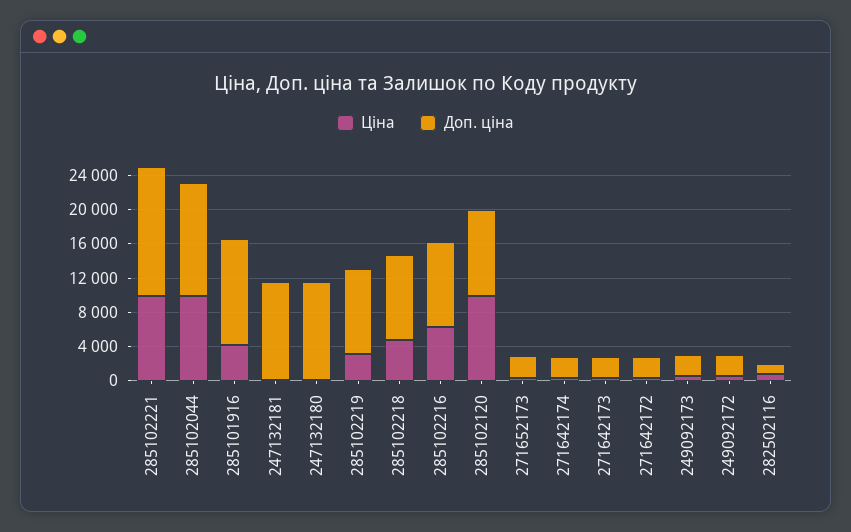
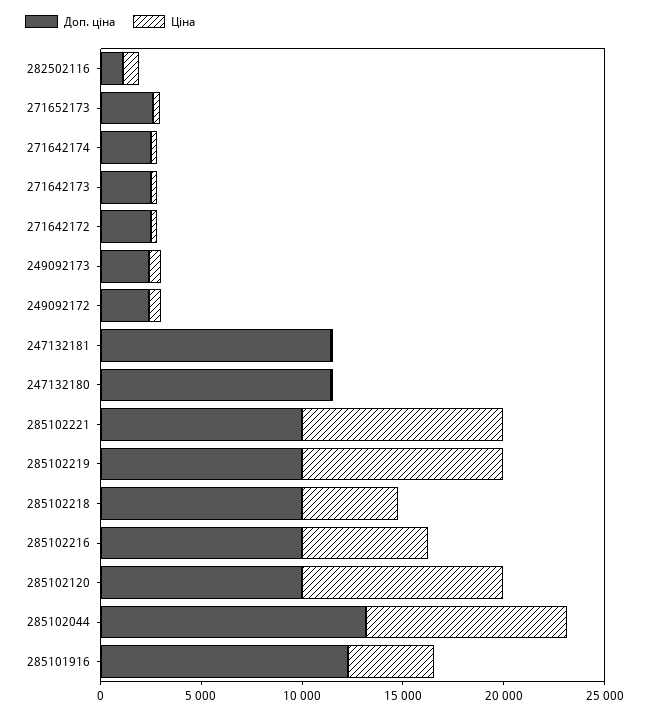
  {
    "Ціна": {
      "285102221": 10000,
      "285102044": 10000,
      "285101916": 4000,
      "247132181": 0,
      "247132180": 0,
-     "285102219": 3000,
+     "285102219": 10000,
      "285102218": 5000,
      "285102216": 6000,
      "285102120": 10000,
      "271652173": 0,
      "271642174": 0,
      "271642173": 0,
      "271642172": 0,
      "249092173": 1000,
      "249092172": 1000,
      "282502116": 1000
    },
    "Доп. ціна": {
-     "285102221": 15000,
+     "285102221": 10000,
      "285102044": 13000,
      "285101916": 12000,
      "247132181": 11000,
      "247132180": 11000,
      "285102219": 10000,
      "285102218": 10000,
      "285102216": 10000,
      "285102120": 10000,
      "271652173": 3000,
      "271642174": 2000,
      "271642173": 2000,
      "271642172": 2000,
      "249092173": 2000,
      "249092172": 2000,
      "282502116": 1000
    }
  }

